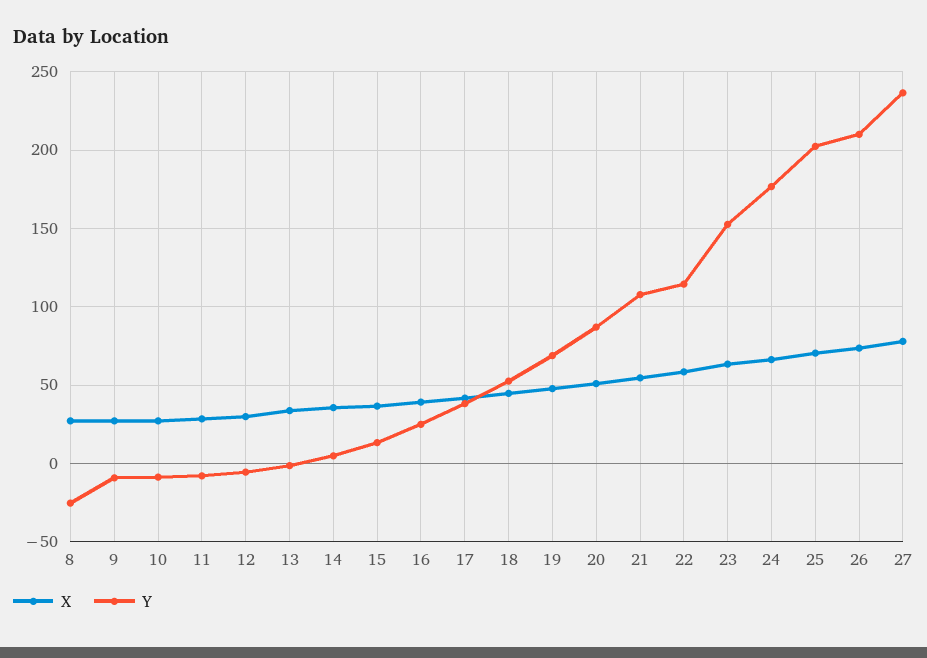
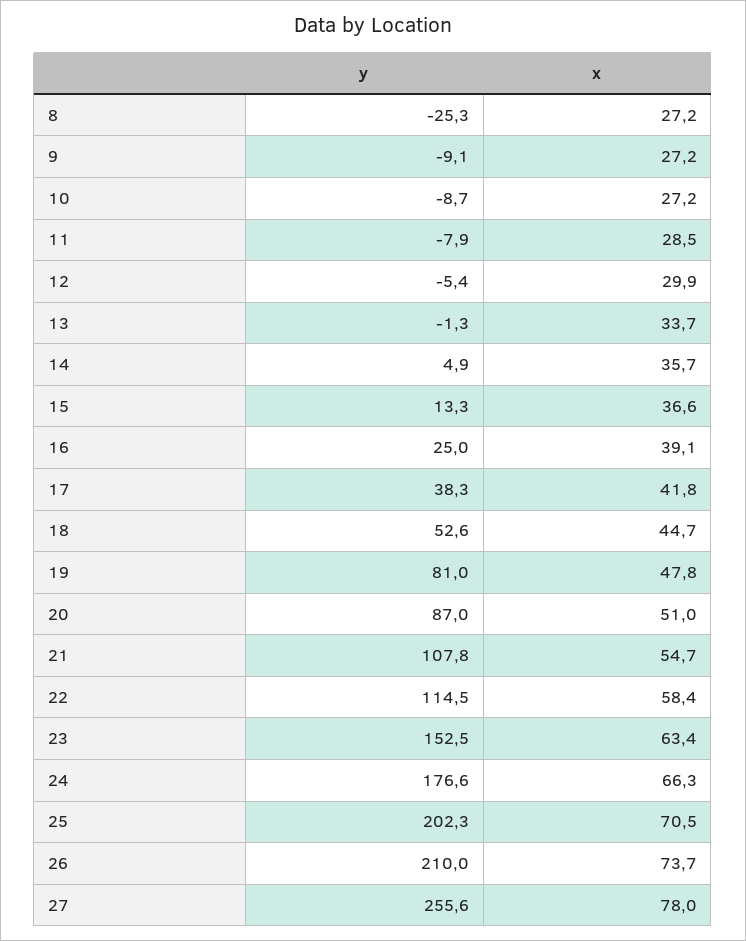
  {
    "X": {
      "8": 27.2,
      "9": 27.2,
      "10": 27.2,
      "11": 28.5,
      "12": 29.9,
      "13": 33.7,
      "14": 35.7,
      "15": 36.6,
      "16": 39.1,
      "17": 41.8,
      "18": 44.7,
      "19": 47.8,
      "20": 51,
      "21": 54.7,
      "22": 58.4,
      "23": 63.4,
      "24": 66.3,
      "25": 70.5,
      "26": 73.7,
      "27": 78
    },
    "Y": {
      "8": -25.3,
      "9": -9.1,
      "10": -8.7,
      "11": -7.9,
      "12": -5.4,
      "13": -1.3,
      "14": 4.9,
      "15": 13.3,
      "16": 25,
      "17": 38.3,
      "18": 52.6,
-     "19": 70,
+     "19": 81,
      "20": 87,
      "21": 107.8,
      "22": 114.5,
      "23": 152.5,
      "24": 176.6,
      "25": 202.3,
      "26": 210,
-     "27": 235
+     "27": 255.6
    }
  }

